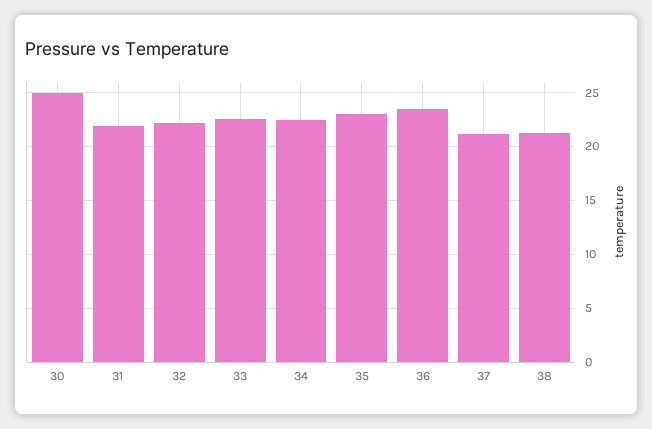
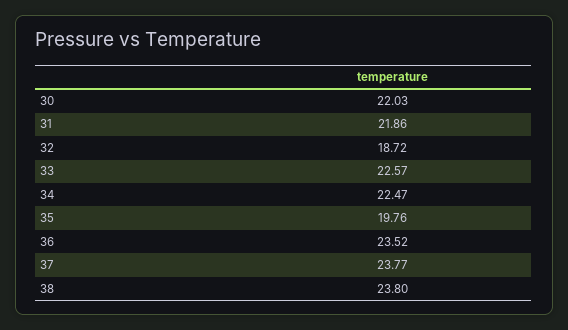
  {
-   "30": 25,
+   "30": 22.03,
    "31": 21.86,
-   "32": 22,
+   "32": 18.72,
    "33": 22.57,
    "34": 22.47,
-   "35": 23,
+   "35": 19.76,
    "36": 23.52,
-   "37": 21,
+   "37": 23.77,
-   "38": 21
+   "38": 23.8
  }

